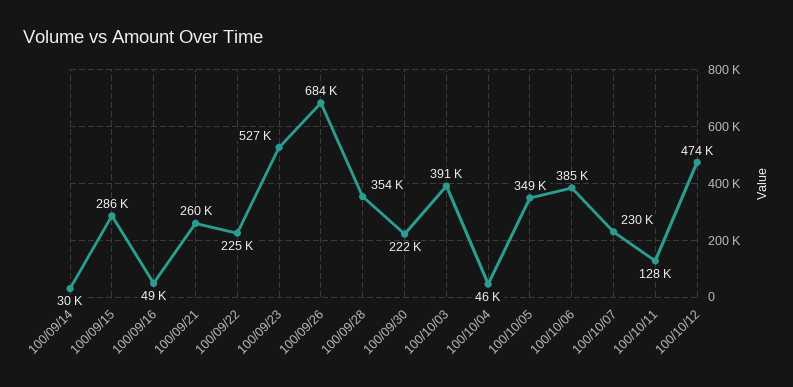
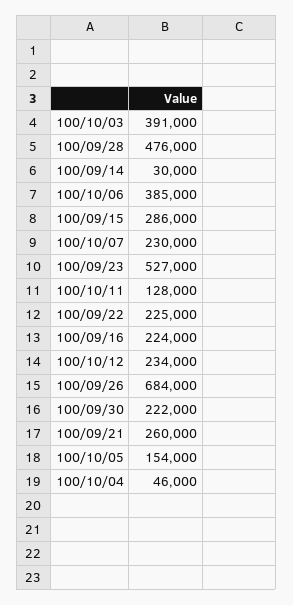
  {
    "100/09/14": 30000,
    "100/09/15": 286000,
-   "100/09/16": 49000,
+   "100/09/16": 224000,
    "100/09/21": 260000,
    "100/09/22": 225000,
    "100/09/23": 527000,
    "100/09/26": 684000,
-   "100/09/28": 354000,
+   "100/09/28": 476000,
    "100/09/30": 222000,
    "100/10/03": 391000,
    "100/10/04": 46000,
-   "100/10/05": 349000,
+   "100/10/05": 154000,
    "100/10/06": 385000,
    "100/10/07": 230000,
    "100/10/11": 128000,
-   "100/10/12": 474000
+   "100/10/12": 234000
  }

